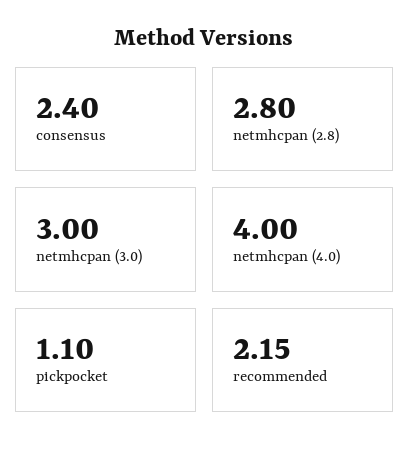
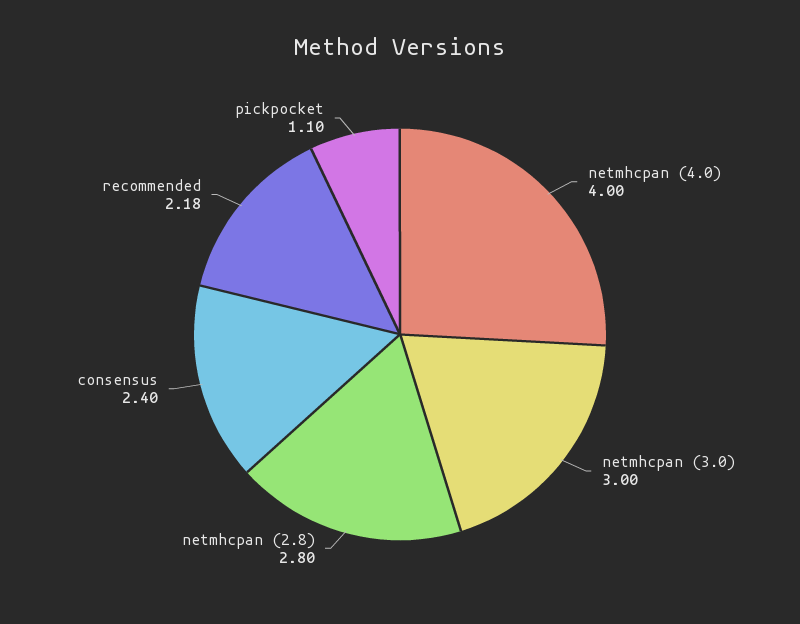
  {
    "consensus": 2.4,
    "netmhcpan (2.8)": 2.8,
    "netmhcpan (3.0)": 3,
    "netmhcpan (4.0)": 4,
    "pickpocket": 1.1,
-   "recommended": 2.15
+   "recommended": 2.18
  }

